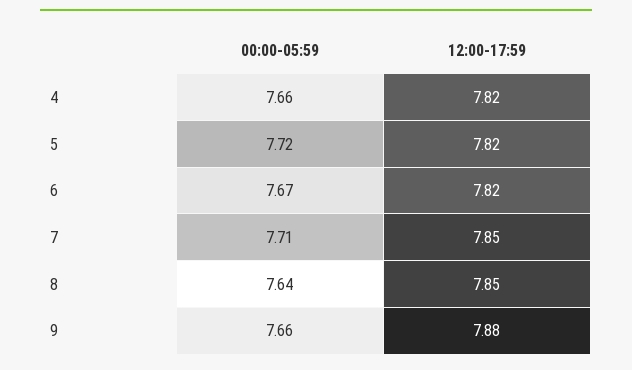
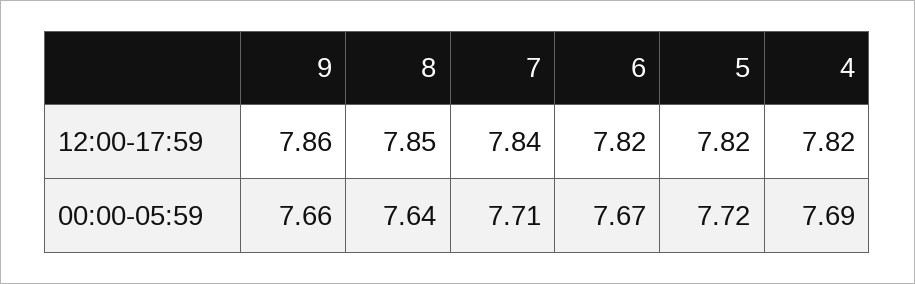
  {
    "00:00-05:59": {
-     "4": 7.66,
+     "4": 7.69,
      "5": 7.72,
      "6": 7.67,
      "7": 7.71,
      "8": 7.64,
      "9": 7.66
    },
    "12:00-17:59": {
      "4": 7.82,
      "5": 7.82,
      "6": 7.82,
-     "7": 7.85,
+     "7": 7.84,
      "8": 7.85,
-     "9": 7.88
+     "9": 7.86
    }
  }

